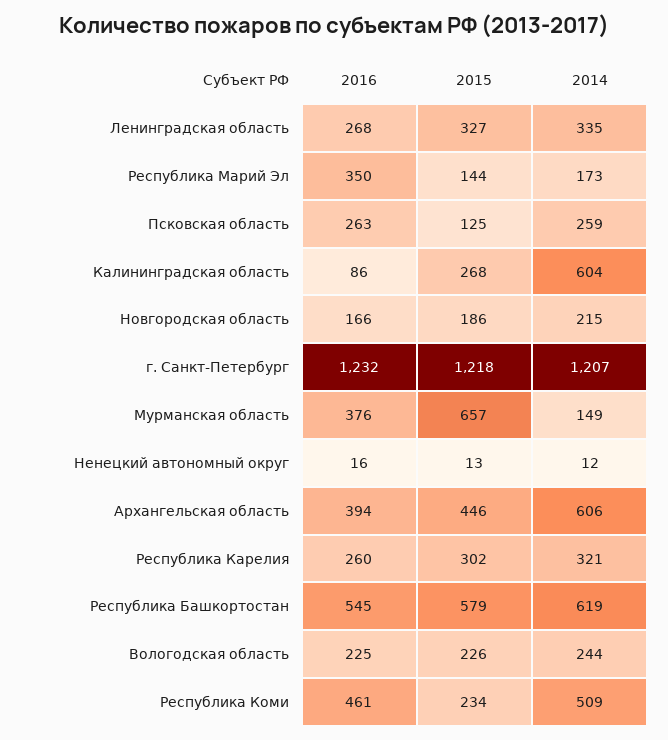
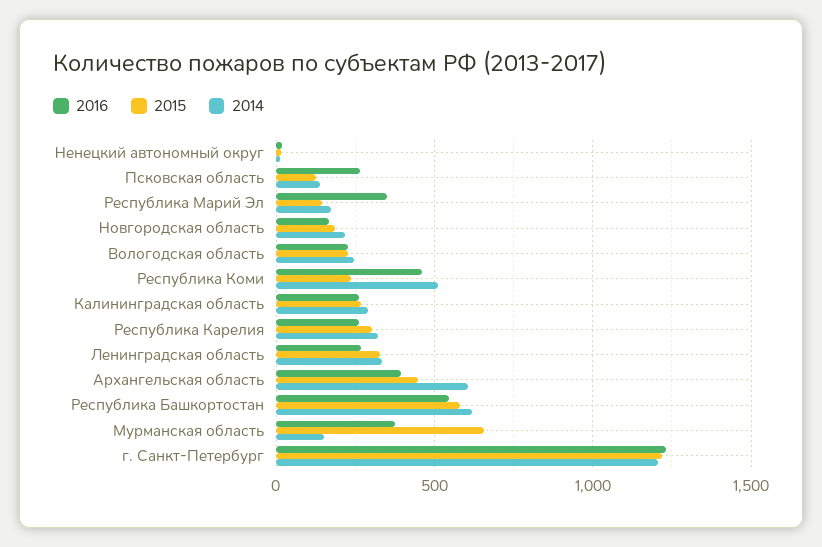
  {
    "2016": {
      "Ленинградская область": 268,
      "Республика Марий Эл": 350,
      "Псковская область": 263,
-     "Калининградская область": 86,
+     "Калининградская область": 250,
      "Новгородская область": 166,
      "г. Санкт-Петербург": 1232,
      "Мурманская область": 376,
      "Ненецкий автономный округ": 16,
      "Архангельская область": 394,
      "Республика Карелия": 260,
      "Республика Башкортостан": 545,
      "Вологодская область": 225,
      "Республика Коми": 461
    },
    "2015": {
      "Ленинградская область": 327,
      "Республика Марий Эл": 144,
      "Псковская область": 125,
      "Калининградская область": 268,
      "Новгородская область": 186,
      "г. Санкт-Петербург": 1218,
      "Мурманская область": 657,
      "Ненецкий автономный округ": 13,
      "Архангельская область": 446,
      "Республика Карелия": 302,
      "Республика Башкортостан": 579,
      "Вологодская область": 226,
      "Республика Коми": 234
    },
    "2014": {
      "Ленинградская область": 335,
      "Республика Марий Эл": 173,
-     "Псковская область": 259,
+     "Псковская область": 150,
-     "Калининградская область": 604,
+     "Калининградская область": 300,
      "Новгородская область": 215,
      "г. Санкт-Петербург": 1207,
      "Мурманская область": 149,
      "Ненецкий автономный округ": 12,
      "Архангельская область": 606,
      "Республика Карелия": 321,
      "Республика Башкортостан": 619,
      "Вологодская область": 244,
      "Республика Коми": 509
    }
  }

